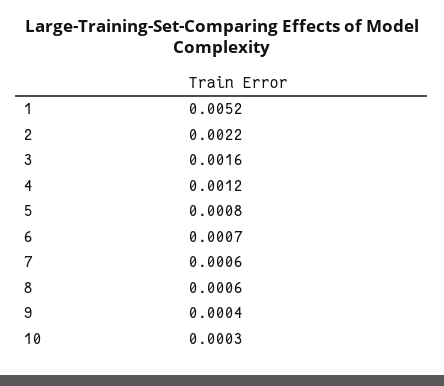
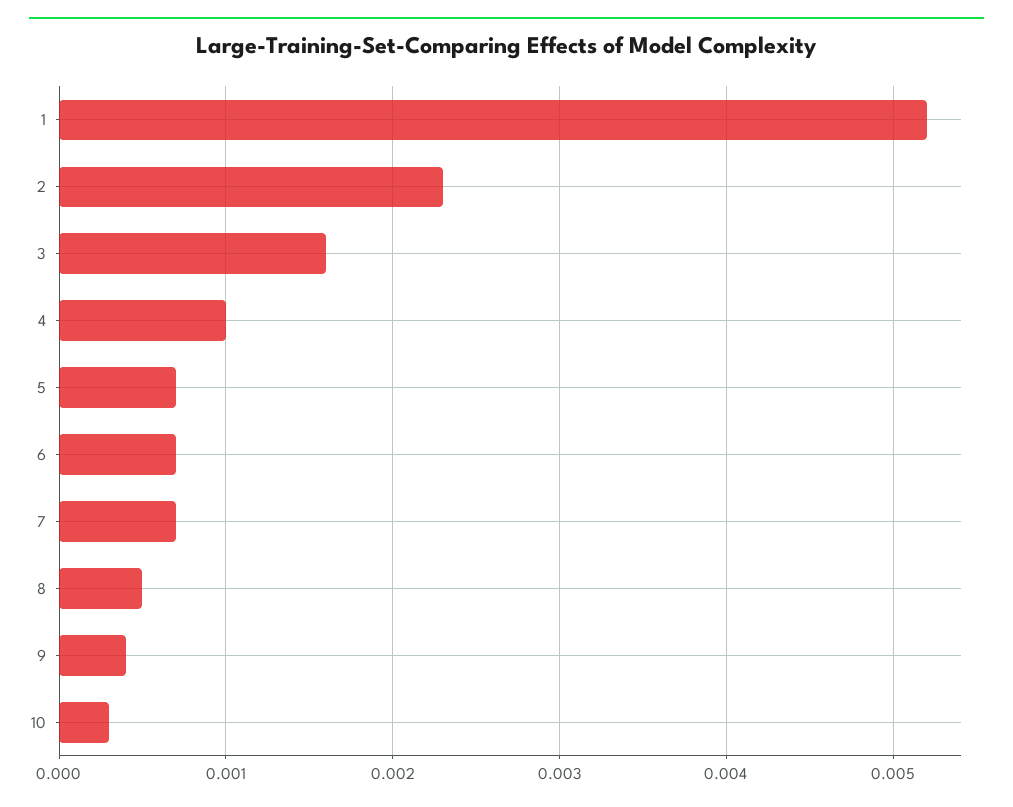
  {
    "1": 0.0052,
-   "2": 0.0022,
+   "2": 0.0023,
    "3": 0.0016,
-   "4": 0.0012,
+   "4": 0.001,
-   "5": 0.0008,
+   "5": 0.0007,
    "6": 0.0007,
-   "7": 0.0006,
+   "7": 0.0007,
-   "8": 0.0006,
+   "8": 0.0005,
    "9": 0.0004,
    "10": 0.0003
  }

